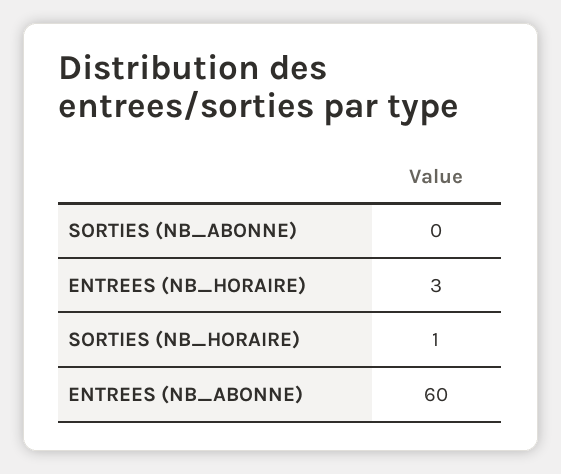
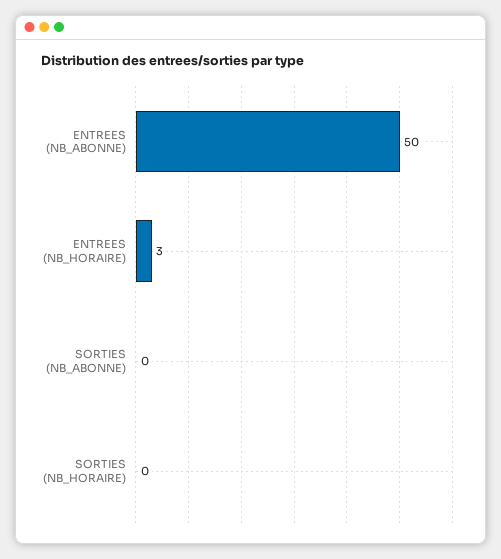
  {
    "SORTIES (NB_ABONNE)": 0,
    "ENTREES (NB_HORAIRE)": 3,
-   "SORTIES (NB_HORAIRE)": 1,
+   "SORTIES (NB_HORAIRE)": 0,
-   "ENTREES (NB_ABONNE)": 60
+   "ENTREES (NB_ABONNE)": 50
  }

